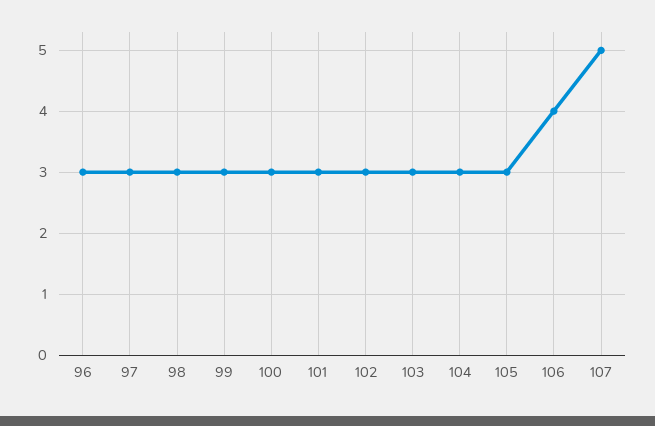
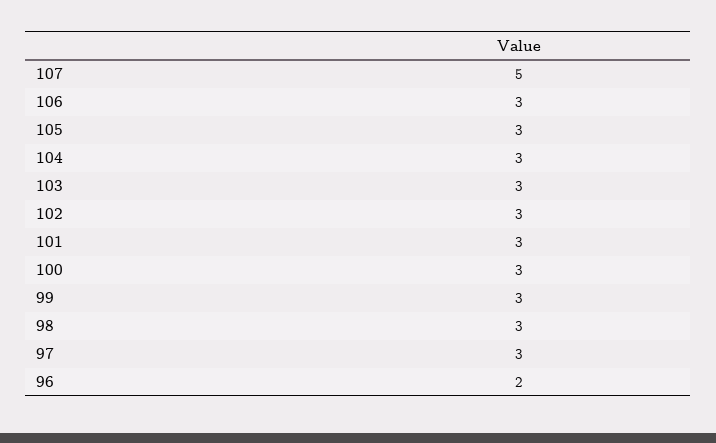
  {
-   "96": 3,
+   "96": 2,
    "97": 3,
    "98": 3,
    "99": 3,
    "100": 3,
    "101": 3,
    "102": 3,
    "103": 3,
    "104": 3,
    "105": 3,
-   "106": 4,
+   "106": 3,
    "107": 5
  }

